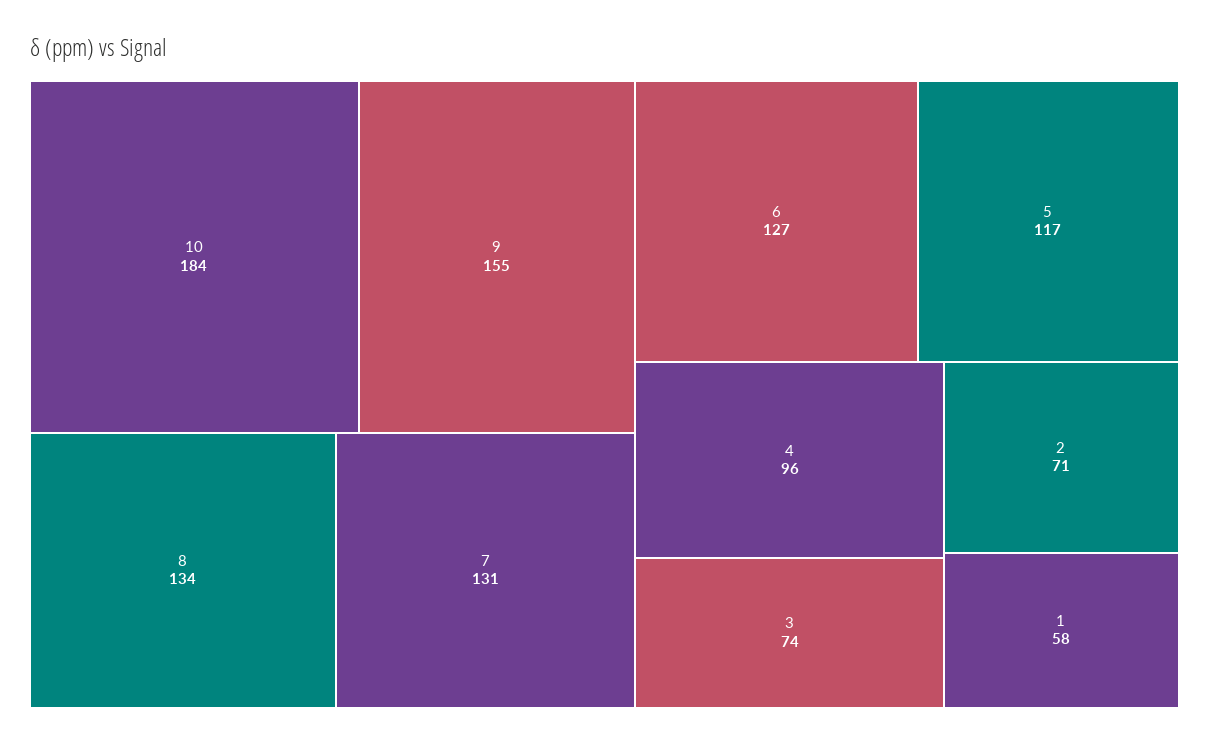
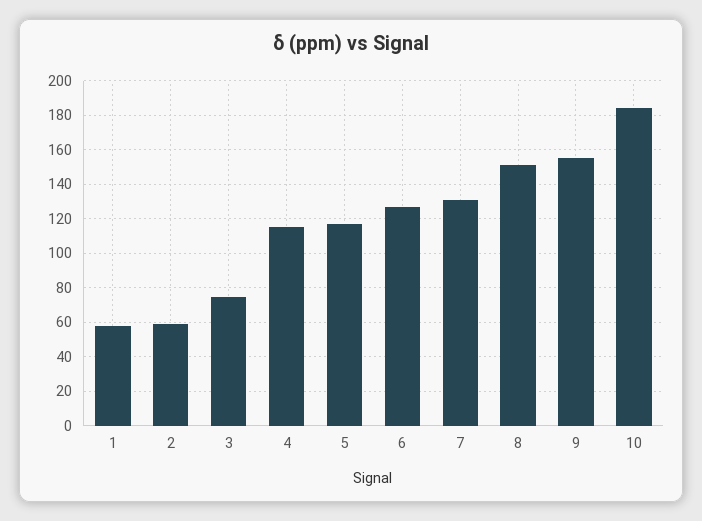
  {
    "10": 184,
    "9": 155,
-   "8": 134,
+   "8": 150,
    "7": 131,
    "6": 127,
    "5": 117,
-   "4": 96,
+   "4": 115,
    "3": 74,
-   "2": 71,
+   "2": 60,
    "1": 58
  }

